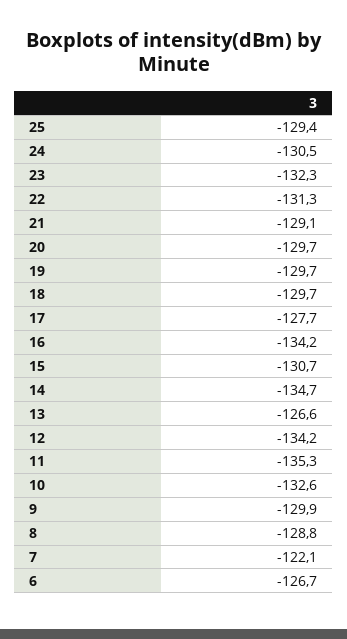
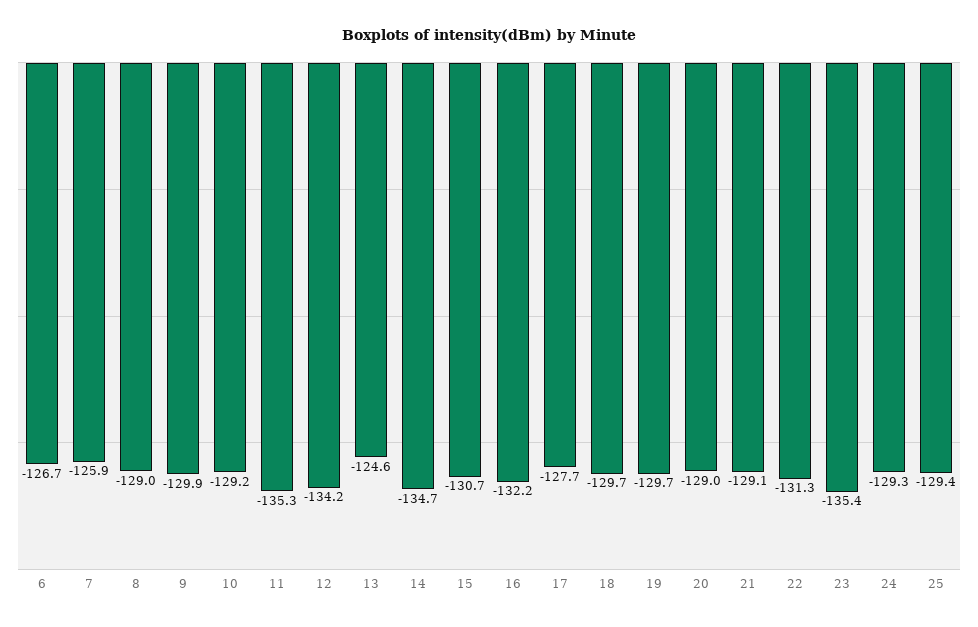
  {
    "25": -129.4,
-   "24": -130.5,
+   "24": -129.3,
-   "23": -132.3,
+   "23": -135.4,
    "22": -131.3,
    "21": -129.1,
-   "20": -129.7,
+   "20": -129,
    "19": -129.7,
    "18": -129.7,
    "17": -127.7,
-   "16": -134.2,
+   "16": -132.2,
    "15": -130.7,
    "14": -134.7,
-   "13": -126.6,
+   "13": -124.6,
    "12": -134.2,
    "11": -135.3,
-   "10": -132.6,
+   "10": -129.2,
    "9": -129.9,
-   "8": -128.8,
+   "8": -129,
-   "7": -122.1,
+   "7": -125.9,
    "6": -126.7
  }

